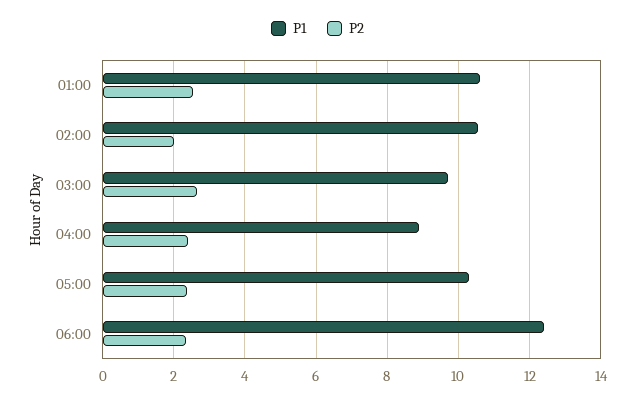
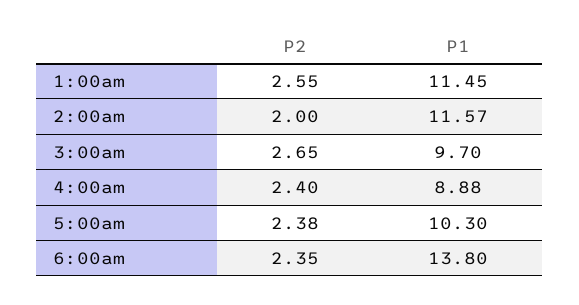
  {
    "P1": {
-     "01:00": 10.6,
+     "01:00": 11.45,
-     "02:00": 10.6,
+     "02:00": 11.57,
      "03:00": 9.7,
      "04:00": 8.88,
      "05:00": 10.3,
-     "06:00": 12.4
+     "06:00": 13.8
    },
    "P2": {
      "01:00": 2.55,
      "02:00": 2,
      "03:00": 2.65,
      "04:00": 2.4,
      "05:00": 2.38,
      "06:00": 2.35
    }
  }

